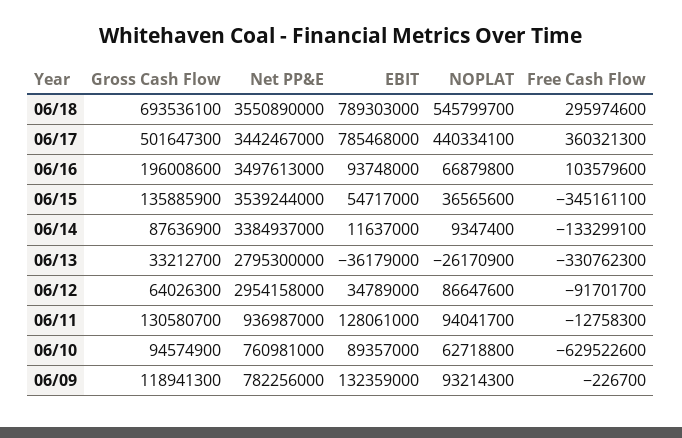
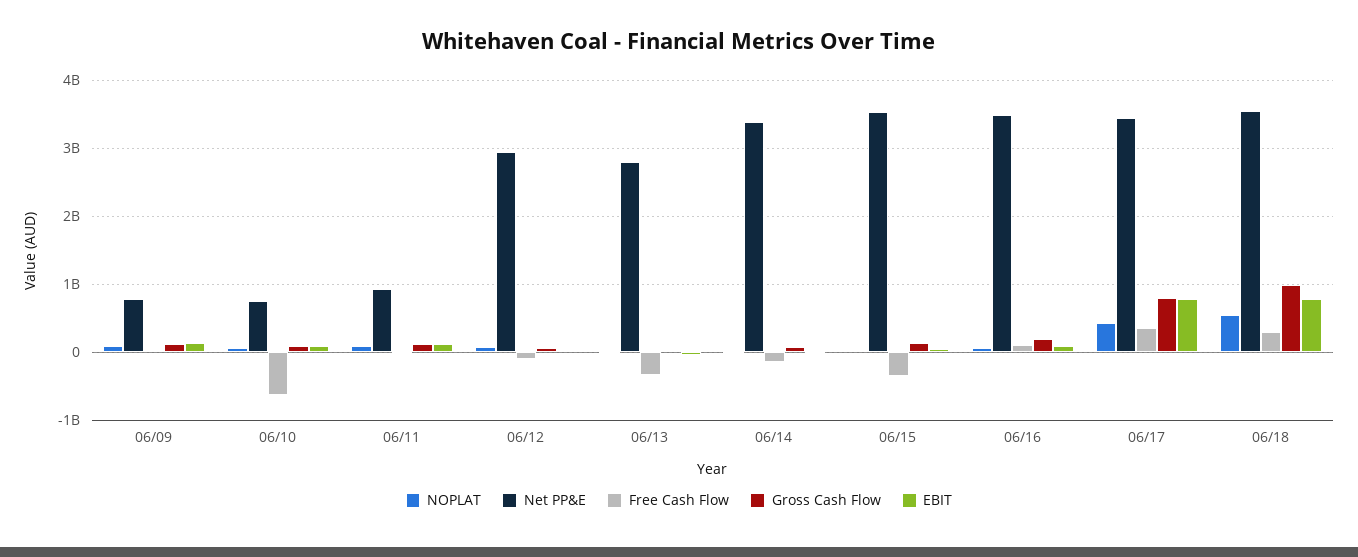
  {
    "Gross Cash Flow": {
-     "06/18": 693536100,
+     "06/18": 1000000000,
-     "06/17": 501647300,
+     "06/17": 800000000,
      "06/16": 196008600,
      "06/15": 135885900,
      "06/14": 87636900,
      "06/13": 33212700,
      "06/12": 64026300,
      "06/11": 130580700,
      "06/10": 94574900,
      "06/09": 118941300
    },
    "Net PP&E": {
      "06/18": 3550890000,
      "06/17": 3442467000,
      "06/16": 3497613000,
      "06/15": 3539244000,
      "06/14": 3384937000,
      "06/13": 2795300000,
      "06/12": 2954158000,
      "06/11": 936987000,
      "06/10": 760981000,
      "06/09": 782256000
    },
    "EBIT": {
      "06/18": 789303000,
      "06/17": 785468000,
      "06/16": 93748000,
      "06/15": 54717000,
      "06/14": 11637000,
      "06/13": -36179000,
      "06/12": 34789000,
      "06/11": 128061000,
      "06/10": 89357000,
      "06/09": 132359000
    },
    "NOPLAT": {
      "06/18": 545799700,
      "06/17": 440334100,
      "06/16": 66879800,
      "06/15": 36565600,
      "06/14": 9347400,
      "06/13": -26170900,
      "06/12": 86647600,
      "06/11": 94041700,
      "06/10": 62718800,
      "06/09": 93214300
    },
    "Free Cash Flow": {
      "06/18": 295974600,
      "06/17": 360321300,
      "06/16": 103579600,
      "06/15": -345161100,
      "06/14": -133299100,
      "06/13": -330762300,
      "06/12": -91701700,
      "06/11": -12758300,
      "06/10": -629522600,
      "06/09": -226700
    }
  }

